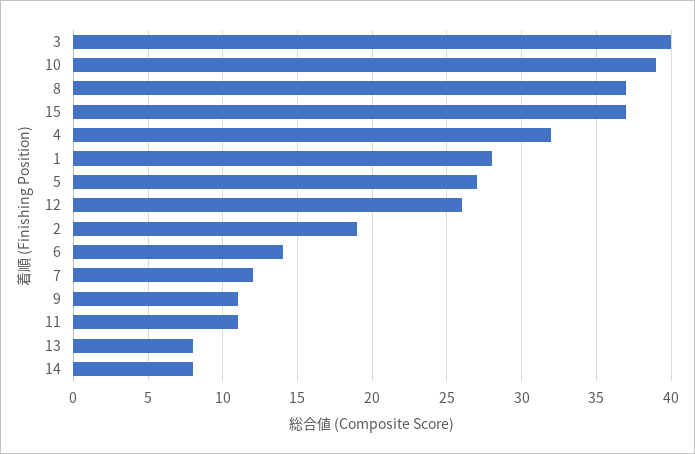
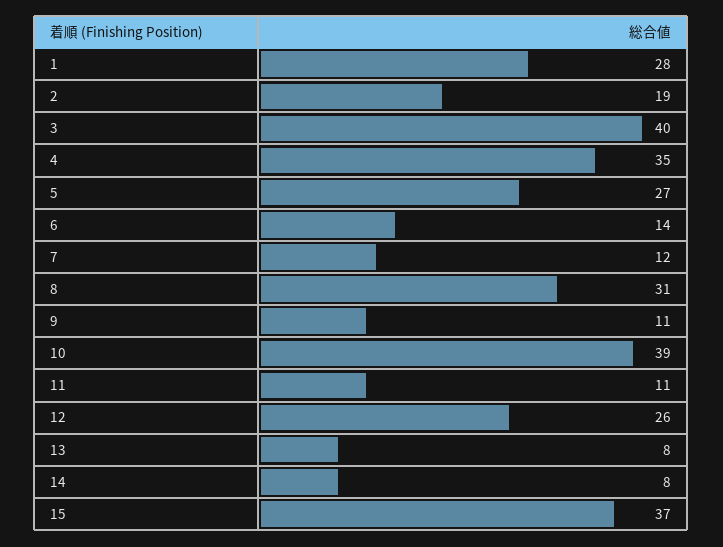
  {
    "3": 40,
    "10": 39,
-   "8": 37,
+   "8": 31,
    "15": 37,
-   "4": 32,
+   "4": 35,
    "1": 28,
    "5": 27,
    "12": 26,
    "2": 19,
    "6": 14,
    "7": 12,
    "9": 11,
    "11": 11,
    "13": 8,
    "14": 8
  }

